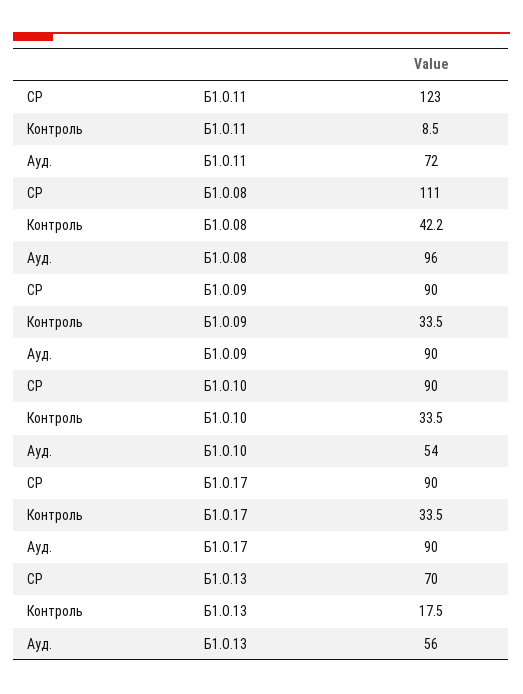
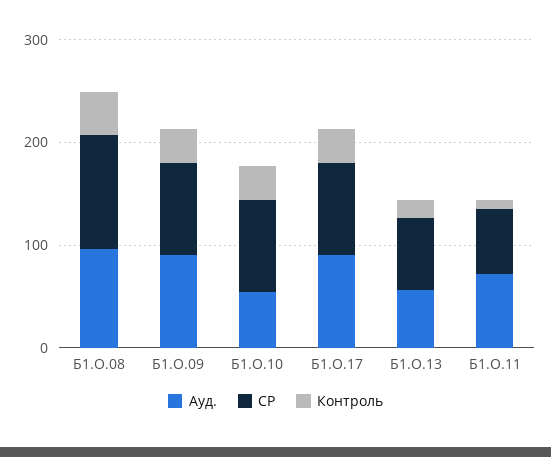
  {
    "СР": {
-     "Б1.О.11": 123,
+     "Б1.О.11": 60,
      "Б1.О.08": 111,
      "Б1.О.09": 90,
      "Б1.О.10": 90,
      "Б1.О.17": 90,
      "Б1.О.13": 70
    },
    "Контроль": {
      "Б1.О.11": 8.5,
      "Б1.О.08": 42.2,
      "Б1.О.09": 33.5,
      "Б1.О.10": 33.5,
      "Б1.О.17": 33.5,
      "Б1.О.13": 17.5
    },
    "Ауд.": {
      "Б1.О.11": 72,
      "Б1.О.08": 96,
      "Б1.О.09": 90,
      "Б1.О.10": 54,
      "Б1.О.17": 90,
      "Б1.О.13": 56
    }
  }

